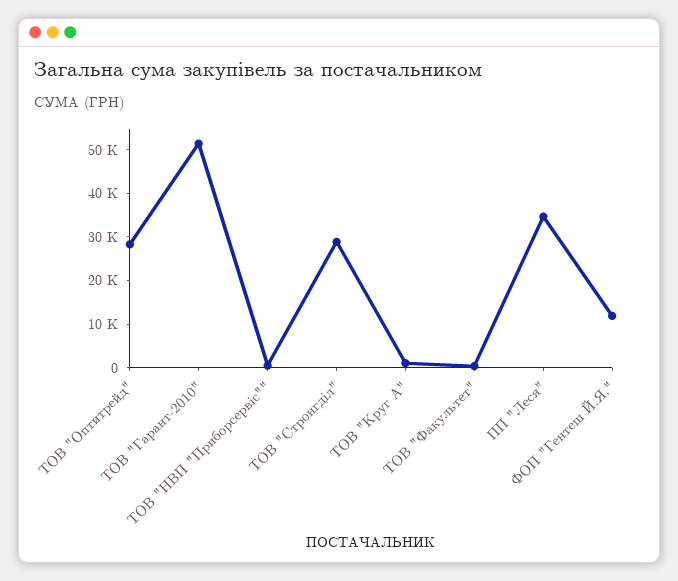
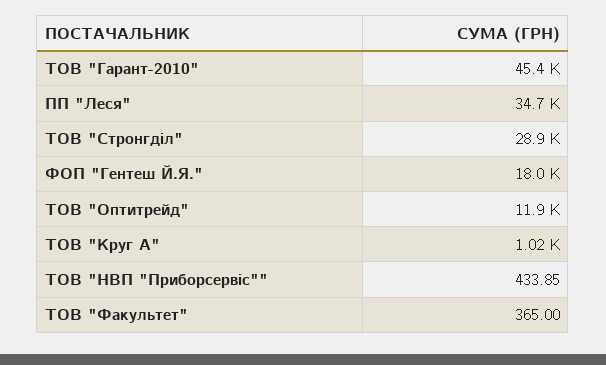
  {
-   "ТОВ \"Оптитрейд\"": 28000,
+   "ТОВ \"Оптитрейд\"": 11900,
-   "ТОВ \"Гарант-2010\"": 52000,
+   "ТОВ \"Гарант-2010\"": 45400,
    "ТОВ \"НВП \"Приборсервіс\"\"": 433.85,
    "ТОВ \"Стронгділ\"": 28900,
    "ТОВ \"Круг А\"": 1020,
    "ТОВ \"Факультет\"": 365,
    "ПП \"Леся\"": 34700,
-   "ФОП \"Гентеш Й.Я.\"": 12000
+   "ФОП \"Гентеш Й.Я.\"": 18000
  }

